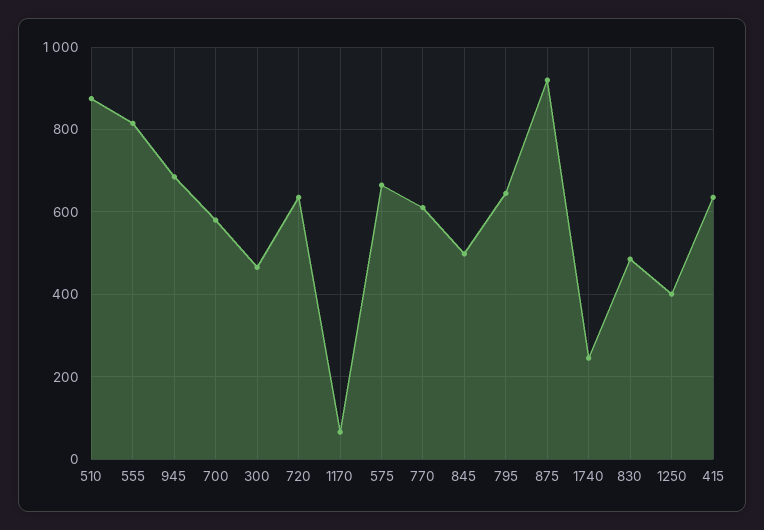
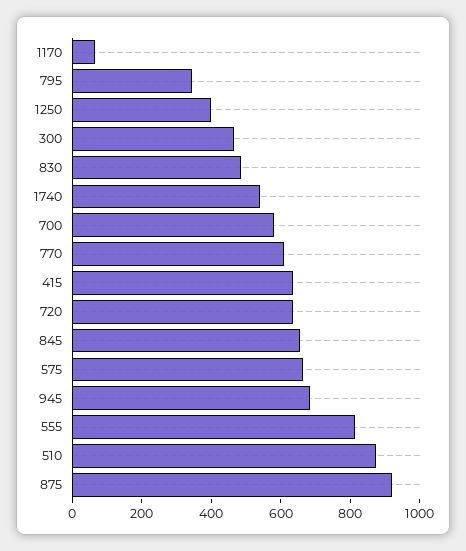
  {
    "510": 880,
    "555": 820,
    "945": 680,
    "700": 580,
    "300": 460,
    "720": 640,
    "1170": 60,
    "575": 660,
    "770": 620,
-   "845": 500,
+   "845": 650,
-   "795": 640,
+   "795": 350,
    "875": 920,
-   "1740": 240,
+   "1740": 550,
    "830": 480,
    "1250": 400,
    "415": 640
  }

